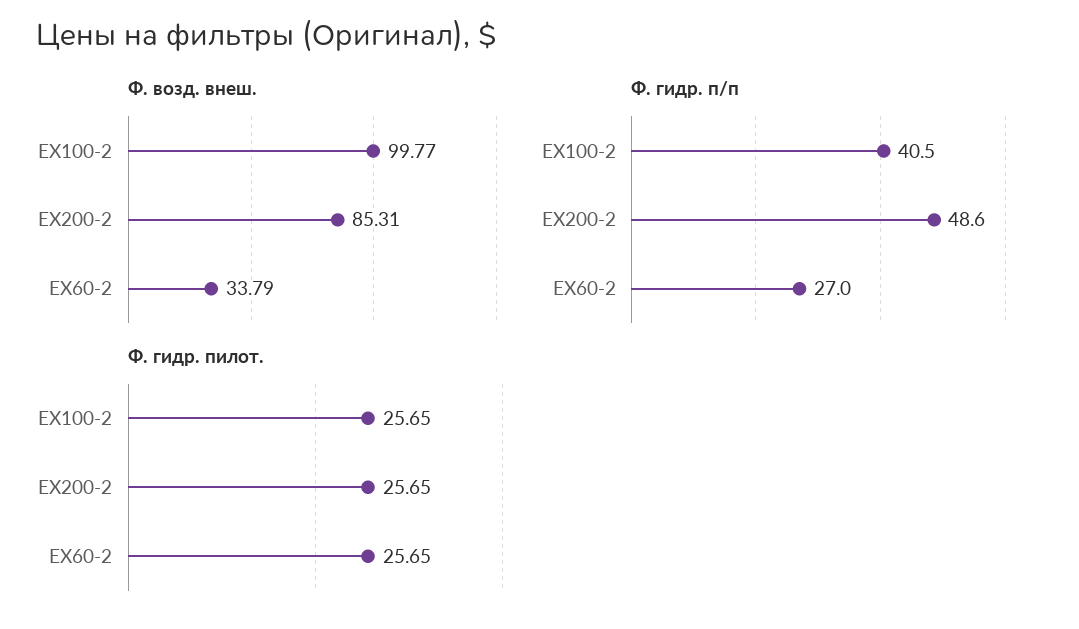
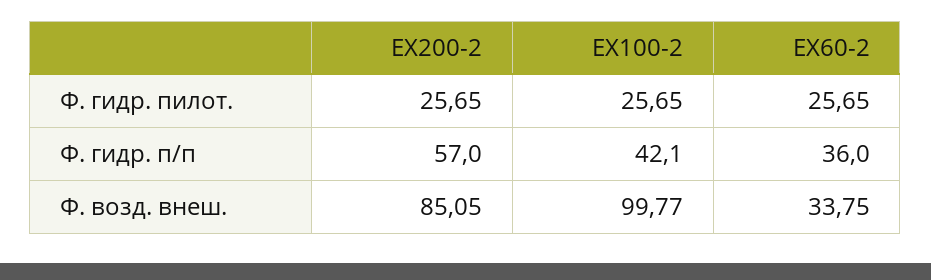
  {
    "Ф. возд. внеш.": {
      "EX100-2": 99.77,
-     "EX200-2": 85.31,
+     "EX200-2": 85.05,
-     "EX60-2": 33.79
+     "EX60-2": 33.75
    },
    "Ф. гидр. п/п": {
-     "EX100-2": 40.5,
+     "EX100-2": 42.1,
-     "EX200-2": 48.6,
+     "EX200-2": 57,
-     "EX60-2": 27
+     "EX60-2": 36
    },
    "Ф. гидр. пилот.": {
      "EX100-2": 25.65,
      "EX200-2": 25.65,
      "EX60-2": 25.65
    }
  }

